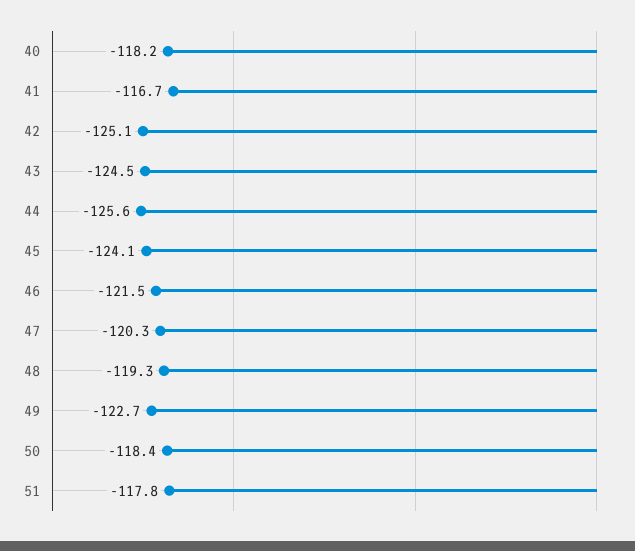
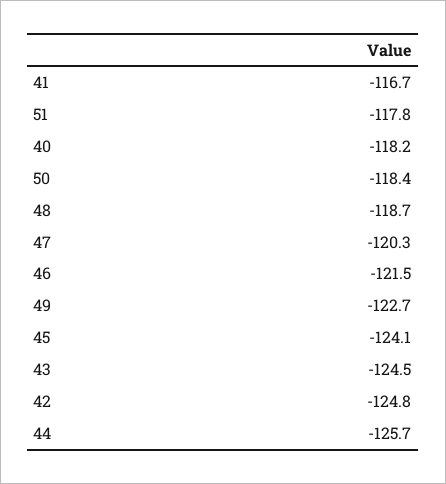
  {
    "40": -118.2,
    "41": -116.7,
-   "42": -125.1,
+   "42": -124.8,
    "43": -124.5,
-   "44": -125.6,
+   "44": -125.7,
    "45": -124.1,
    "46": -121.5,
    "47": -120.3,
-   "48": -119.3,
+   "48": -118.7,
    "49": -122.7,
    "50": -118.4,
    "51": -117.8
  }

